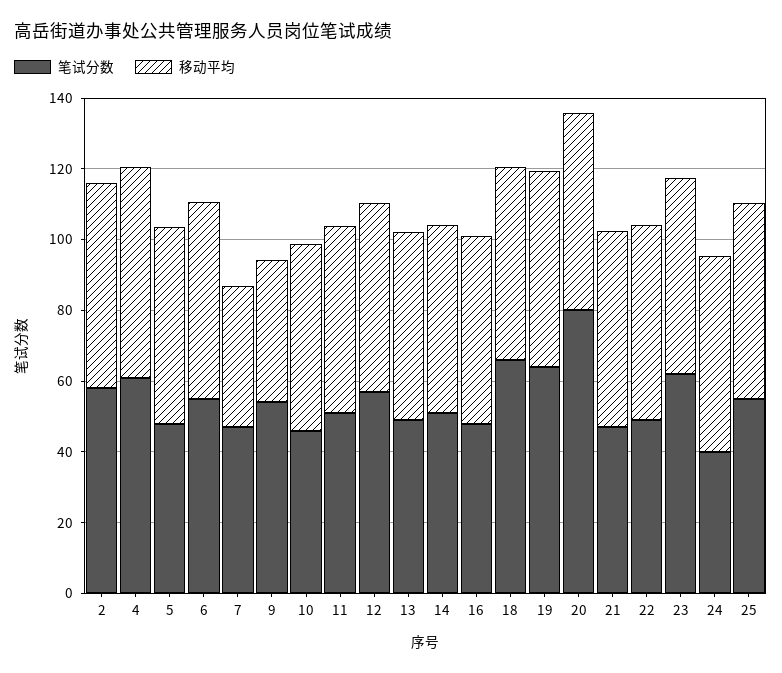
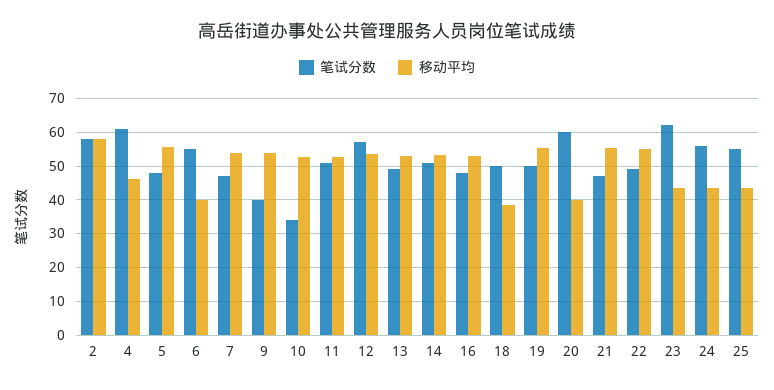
  {
    "笔试分数": {
      "2": 58,
      "4": 62,
      "5": 48,
      "6": 56,
      "7": 48,
-     "9": 55,
+     "9": 40,
-     "10": 45,
+     "10": 34,
      "11": 52,
      "12": 58,
      "13": 50,
      "14": 52,
      "16": 48,
-     "18": 65,
+     "18": 50,
-     "19": 65,
+     "19": 50,
-     "20": 80,
+     "20": 60,
      "21": 48,
      "22": 50,
      "23": 62,
-     "24": 40,
+     "24": 56,
      "25": 56
    },
    "移动平均": {
      "2": 58,
-     "4": 60,
+     "4": 46,
      "5": 56,
-     "6": 55,
+     "6": 40,
-     "7": 40,
+     "7": 54,
-     "9": 40,
+     "9": 54,
      "10": 52,
      "11": 52,
      "12": 54,
      "13": 54,
      "14": 54,
      "16": 52,
-     "18": 55,
+     "18": 38,
      "19": 56,
-     "20": 55,
+     "20": 40,
      "21": 56,
      "22": 56,
-     "23": 55,
+     "23": 44,
-     "24": 55,
+     "24": 44,
-     "25": 55
+     "25": 44
    }
  }

